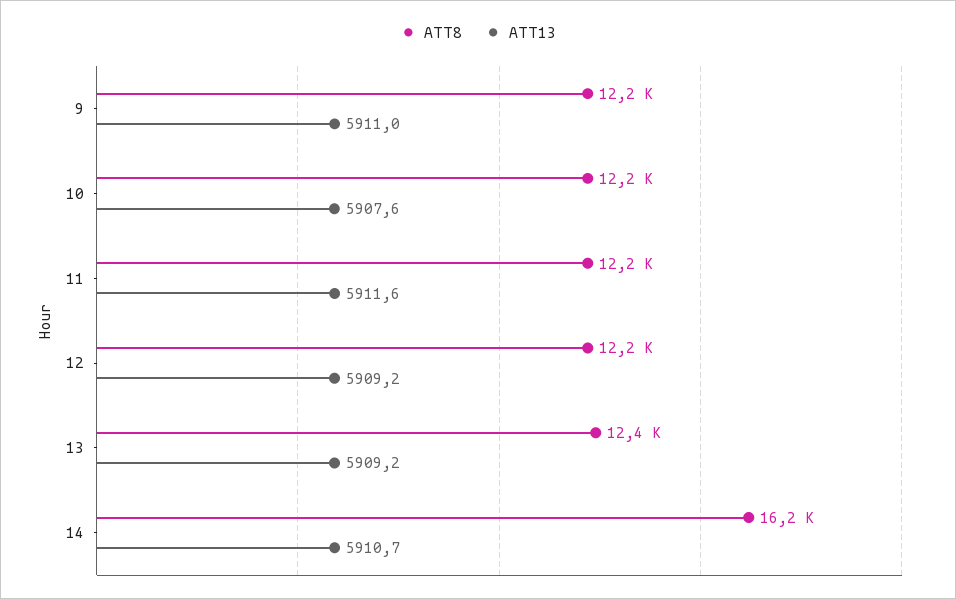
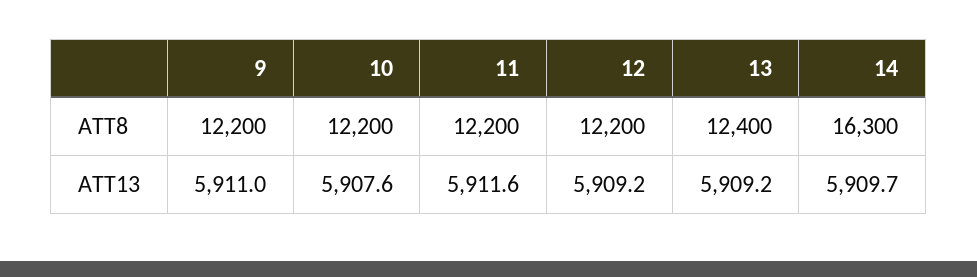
  {
    "ATT8": {
      "9": 12200,
      "10": 12200,
      "11": 12200,
      "12": 12200,
      "13": 12400,
-     "14": 16200
+     "14": 16300
    },
    "ATT13": {
      "9": 5911,
      "10": 5907.6,
      "11": 5911.6,
      "12": 5909.2,
      "13": 5909.2,
-     "14": 5910.7
+     "14": 5909.7
    }
  }

